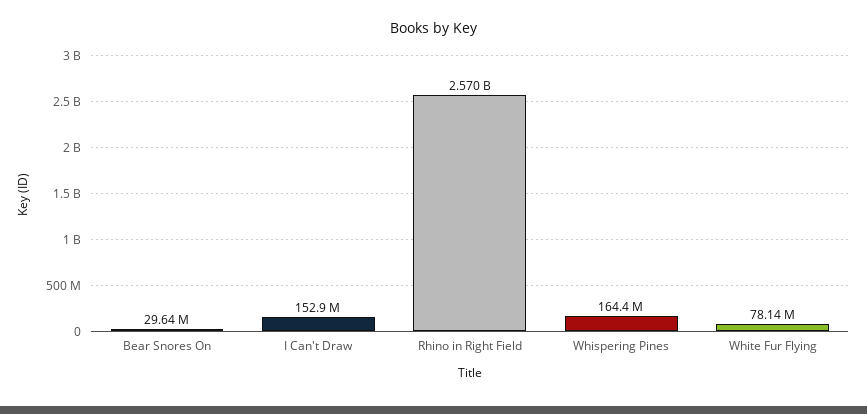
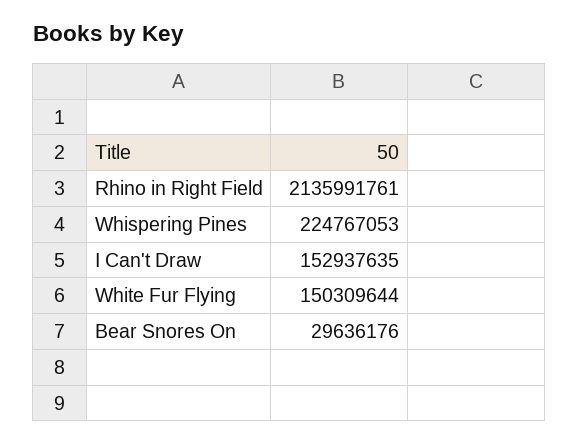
  {
    "Bear Snores On": 29636176,
    "I Can't Draw": 152937635,
-   "Rhino in Right Field": 2570000000,
+   "Rhino in Right Field": 2135991761,
-   "Whispering Pines": 164400000,
+   "Whispering Pines": 224767053,
-   "White Fur Flying": 78140000
+   "White Fur Flying": 150309644
  }

